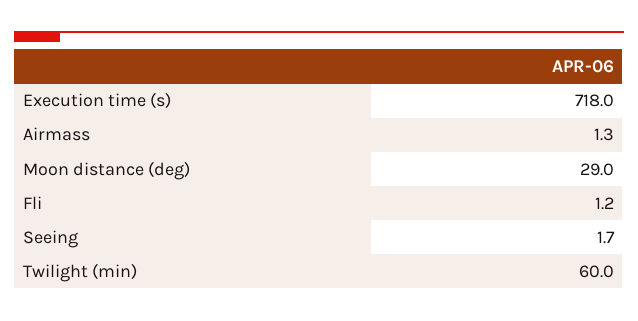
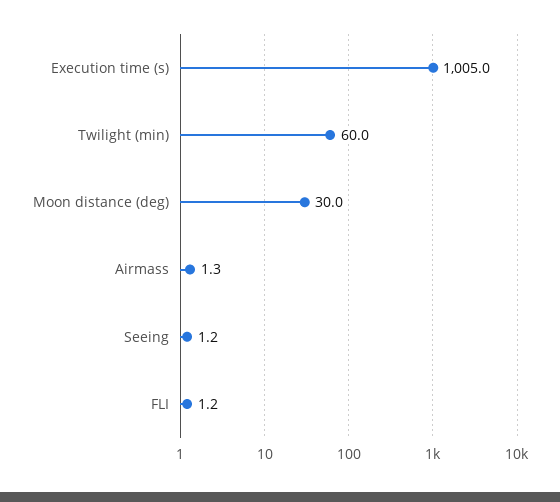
  {
-   "Execution time (s)": 718,
+   "Execution time (s)": 1005,
    "Airmass": 1.3,
-   "Moon distance (deg)": 29,
+   "Moon distance (deg)": 30,
    "Fli": 1.2,
-   "Seeing": 1.7,
+   "Seeing": 1.2,
    "Twilight (min)": 60
  }

